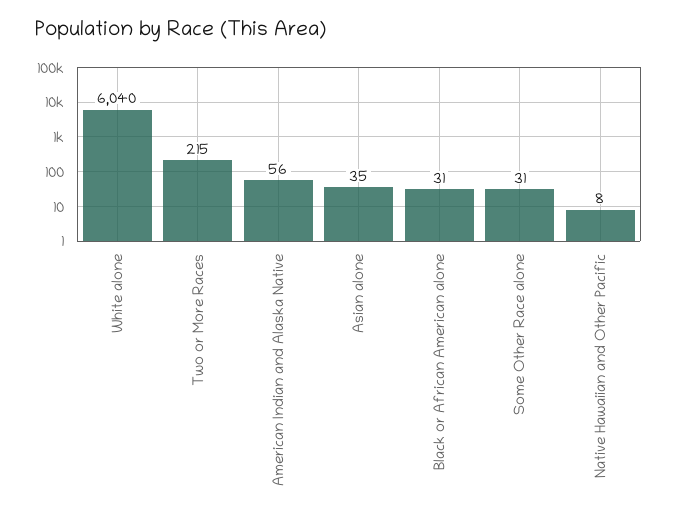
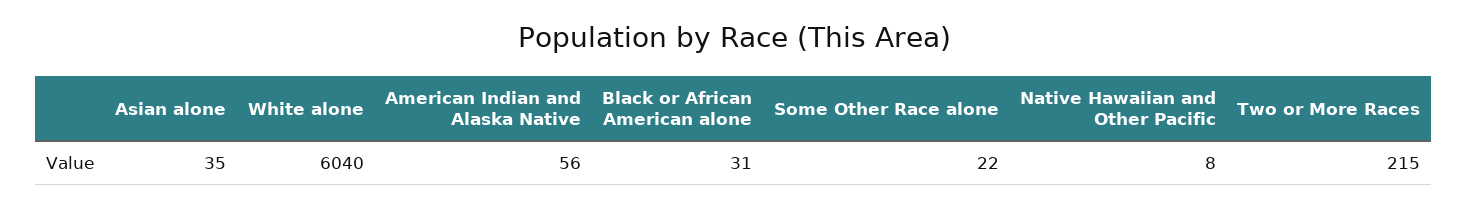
  {
    "White alone": 6040,
    "Two or More Races": 215,
    "American Indian and Alaska Native": 56,
    "Asian alone": 35,
    "Black or African American alone": 31,
-   "Some Other Race alone": 31,
+   "Some Other Race alone": 22,
    "Native Hawaiian and Other Pacific": 8
  }

